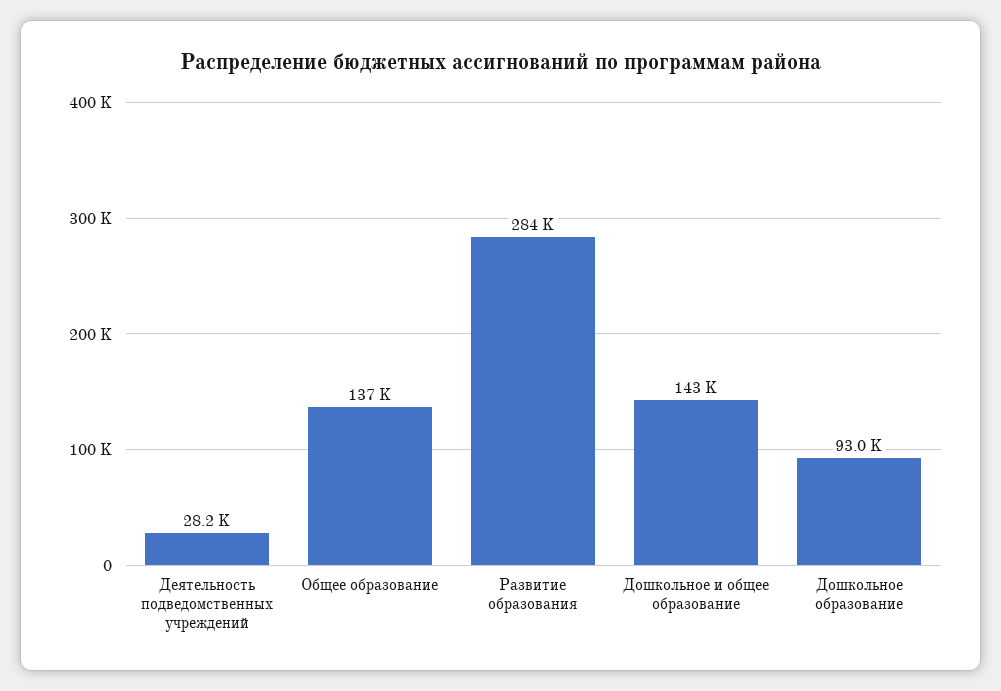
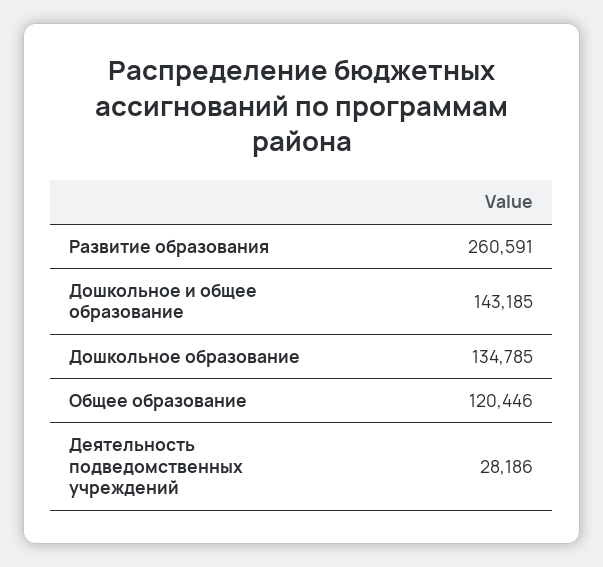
  {
    "Деятельность подведомственных учреждений": 28186,
-   "Общее образование": 137000,
+   "Общее образование": 120446,
-   "Развитие образования": 284000,
+   "Развитие образования": 260591,
    "Дошкольное и общее образование": 143185,
-   "Дошкольное образование": 93000
+   "Дошкольное образование": 134785
  }

